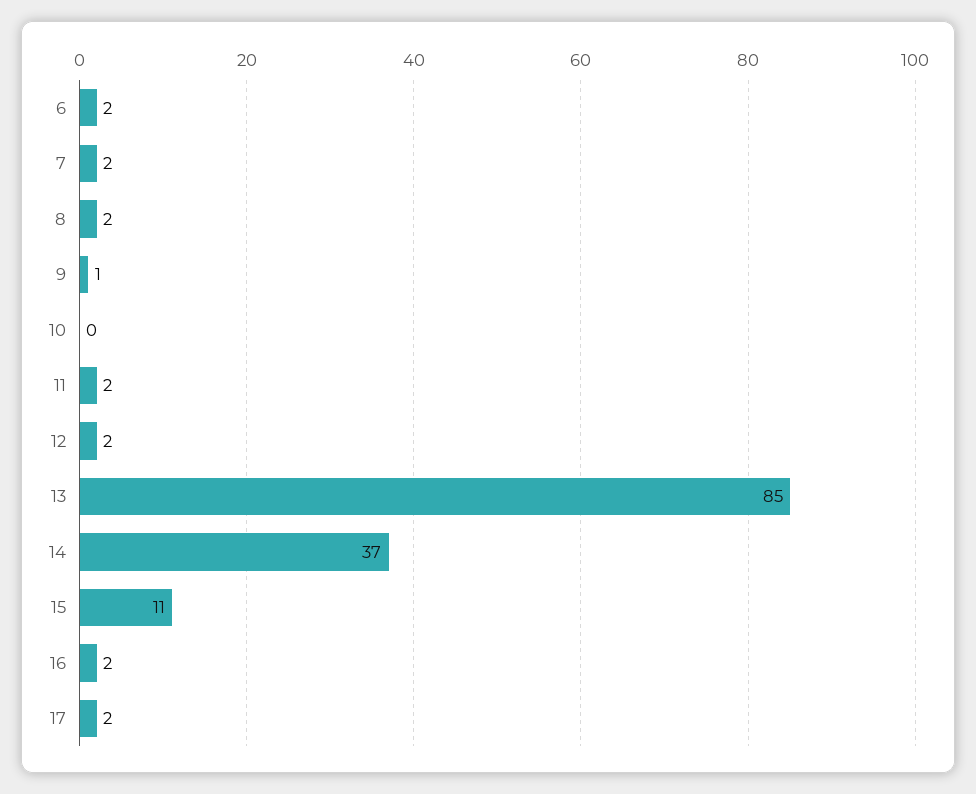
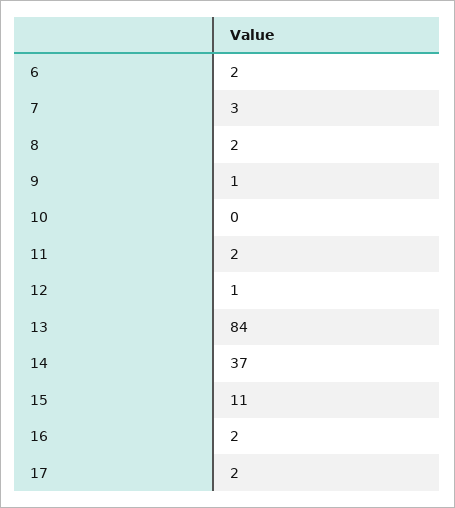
  {
    "6": 2,
-   "7": 2,
+   "7": 3,
    "8": 2,
    "9": 1,
    "10": 0,
    "11": 2,
-   "12": 2,
+   "12": 1,
-   "13": 85,
+   "13": 84,
    "14": 37,
    "15": 11,
    "16": 2,
    "17": 2
  }

